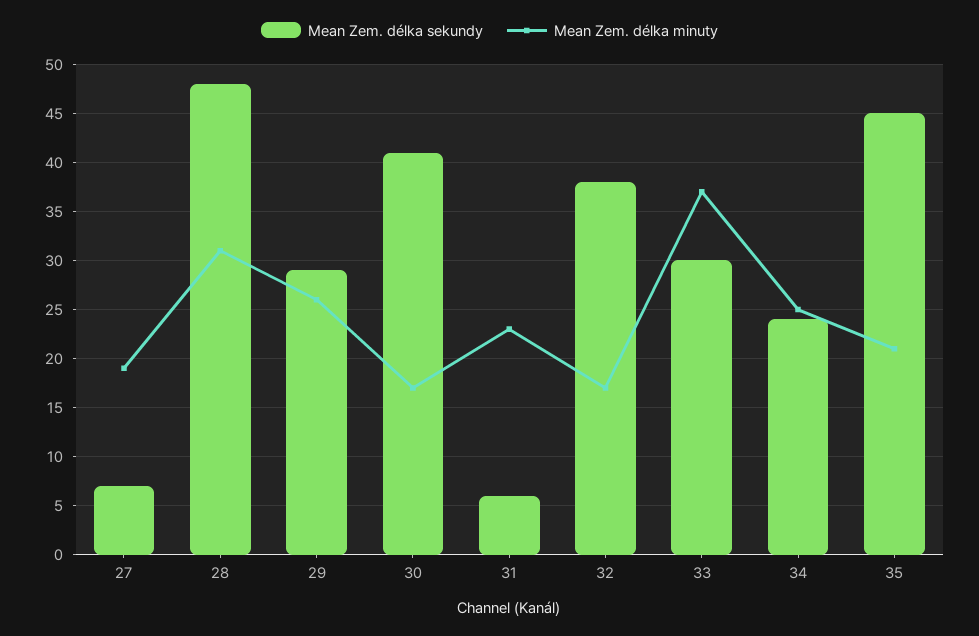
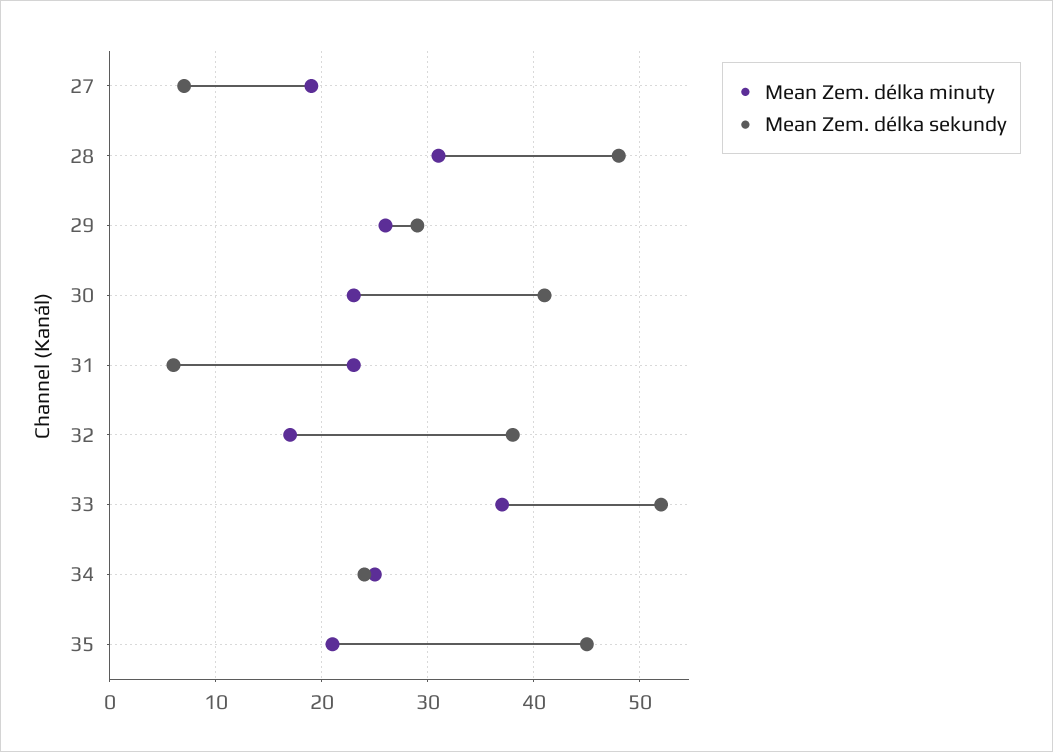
  {
    "Mean Zem. délka sekundy": {
      "27": 7,
      "28": 48,
      "29": 29,
      "30": 41,
      "31": 6,
      "32": 38,
-     "33": 30,
+     "33": 52,
      "34": 24,
      "35": 45
    },
    "Mean Zem. délka minuty": {
      "27": 19,
      "28": 31,
      "29": 26,
-     "30": 17,
+     "30": 23,
      "31": 23,
      "32": 17,
      "33": 37,
      "34": 25,
      "35": 21
    }
  }

